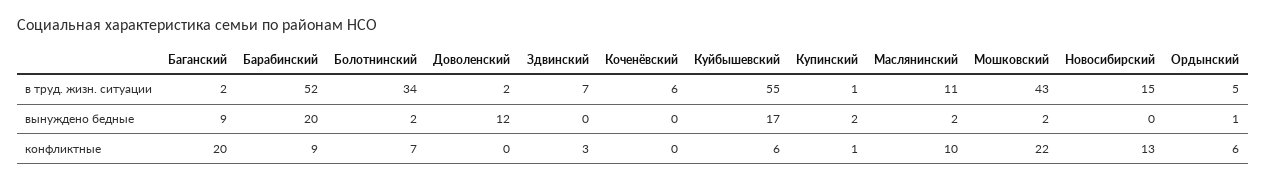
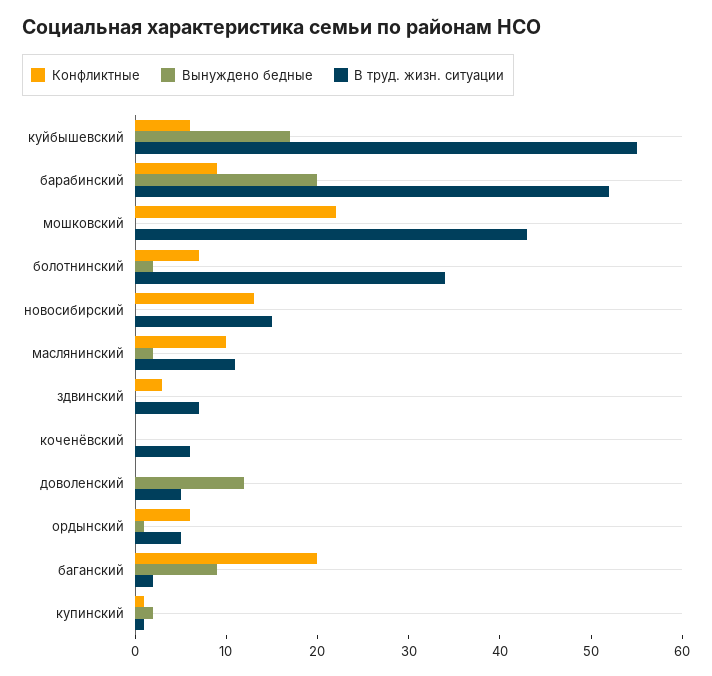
  {
    "в труд. жизн. ситуации": {
      "Баганский": 2,
      "Барабинский": 52,
      "Болотнинский": 34,
-     "Доволенский": 2,
+     "Доволенский": 5,
      "Здвинский": 7,
      "Коченёвский": 6,
      "Куйбышевский": 55,
      "Купинский": 1,
      "Маслянинский": 11,
      "Мошковский": 43,
      "Новосибирский": 15,
      "Ордынский": 5
    },
    "вынуждено бедные": {
      "Баганский": 9,
      "Барабинский": 20,
      "Болотнинский": 2,
      "Доволенский": 12,
      "Здвинский": 0,
      "Коченёвский": 0,
      "Куйбышевский": 17,
      "Купинский": 2,
      "Маслянинский": 2,
-     "Мошковский": 2,
+     "Мошковский": 0,
      "Новосибирский": 0,
      "Ордынский": 1
    },
    "конфликтные": {
      "Баганский": 20,
      "Барабинский": 9,
      "Болотнинский": 7,
      "Доволенский": 0,
      "Здвинский": 3,
      "Коченёвский": 0,
      "Куйбышевский": 6,
      "Купинский": 1,
      "Маслянинский": 10,
      "Мошковский": 22,
      "Новосибирский": 13,
      "Ордынский": 6
    }
  }

